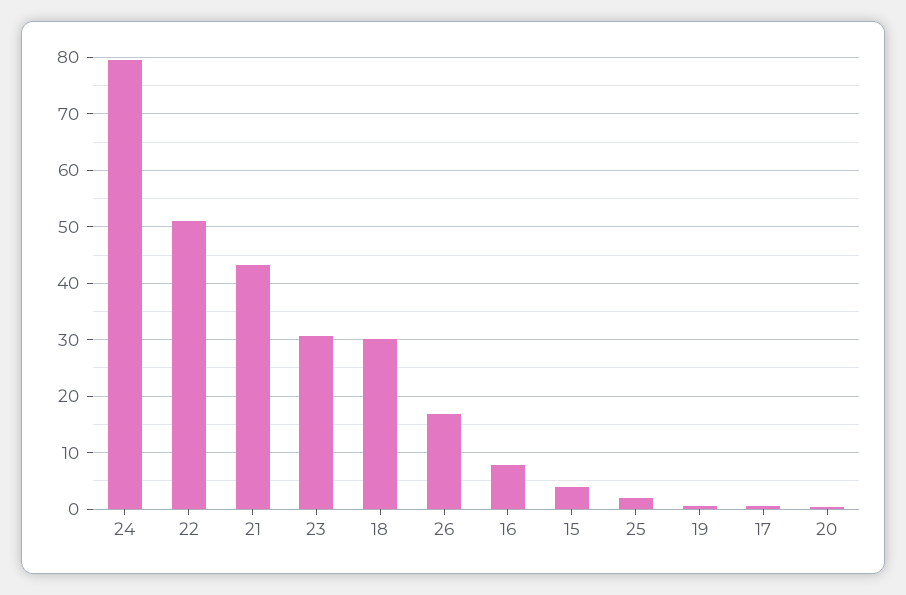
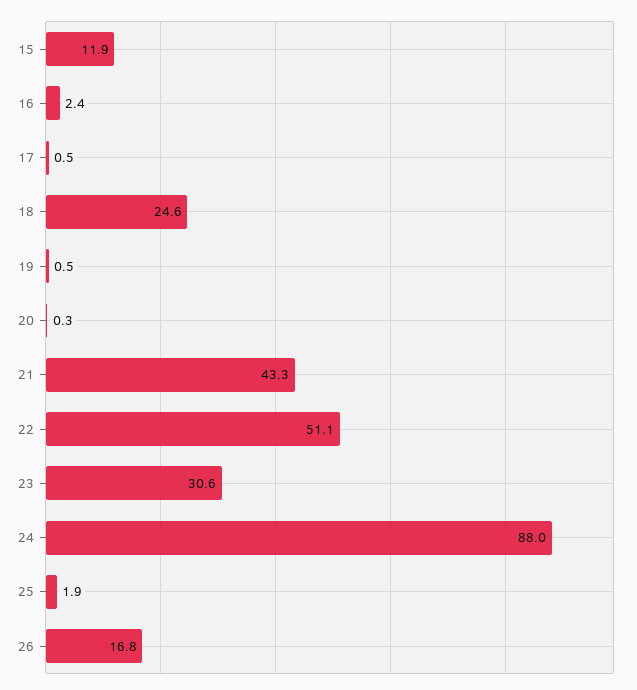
  {
-   "24": 80,
+   "24": 88,
    "22": 51.1,
    "21": 43.3,
    "23": 30.6,
-   "18": 30,
+   "18": 24.6,
    "26": 16.8,
-   "16": 8,
+   "16": 2.4,
-   "15": 4,
+   "15": 11.9,
    "25": 1.9,
    "19": 0.5,
    "17": 0.5,
    "20": 0.3
  }

